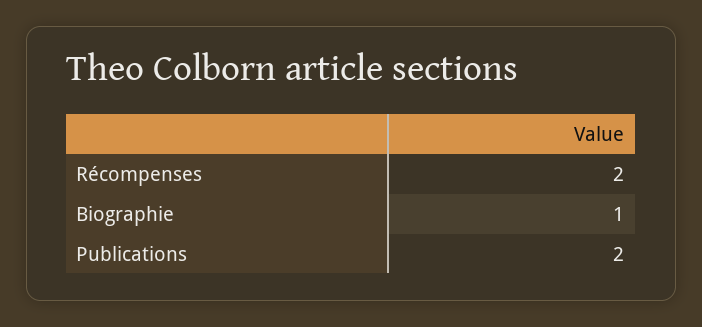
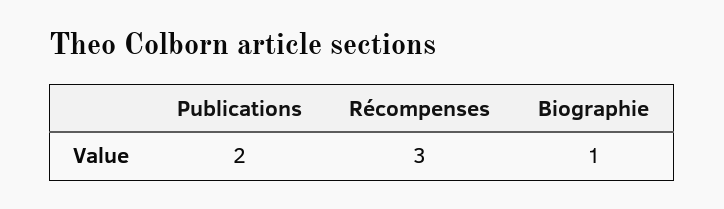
  {
-   "Récompenses": 2,
+   "Récompenses": 3,
    "Biographie": 1,
    "Publications": 2
  }

